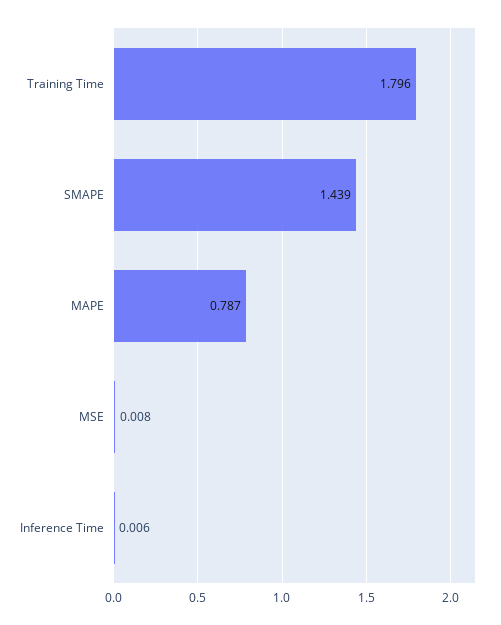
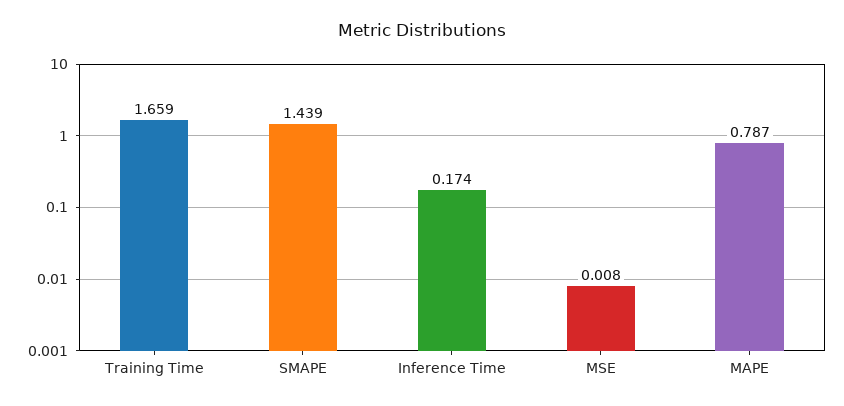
  {
-   "Training Time": 1.796,
+   "Training Time": 1.659,
    "SMAPE": 1.439,
    "MAPE": 0.787,
    "MSE": 0.008,
-   "Inference Time": 0.006
+   "Inference Time": 0.174
  }

